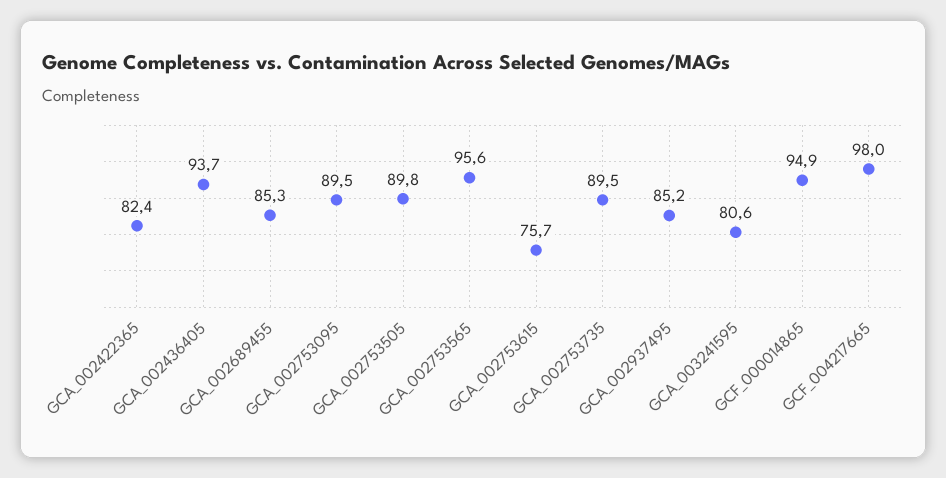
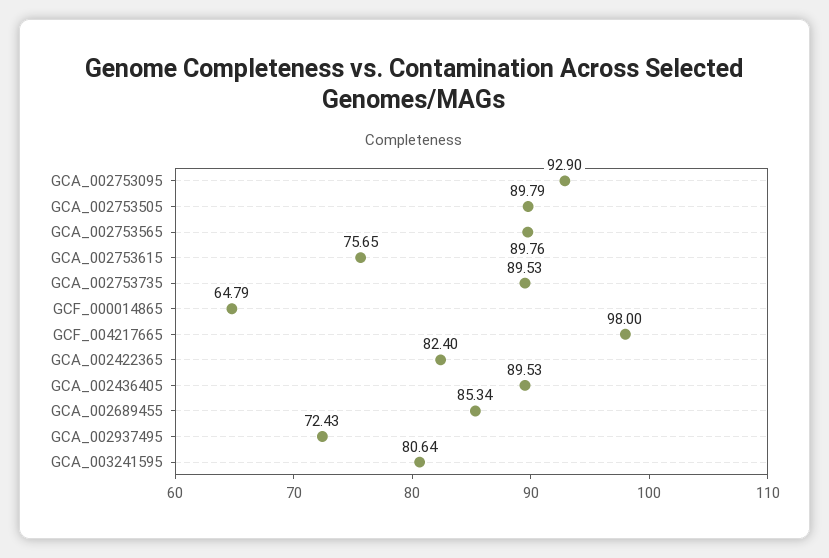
  {
    "GCA_002422365": 82.4,
-   "GCA_002436405": 93.7,
+   "GCA_002436405": 89.53,
    "GCA_002689455": 85.34,
-   "GCA_002753095": 89.5,
+   "GCA_002753095": 92.9,
    "GCA_002753505": 89.79,
-   "GCA_002753565": 95.6,
+   "GCA_002753565": 89.76,
    "GCA_002753615": 75.65,
    "GCA_002753735": 89.53,
-   "GCA_002937495": 85.2,
+   "GCA_002937495": 72.43,
    "GCA_003241595": 80.64,
-   "GCF_000014865": 94.9,
+   "GCF_000014865": 64.79,
    "GCF_004217665": 98
  }

